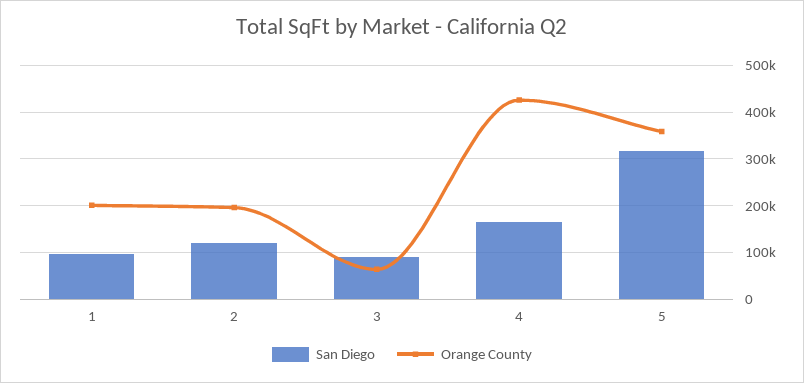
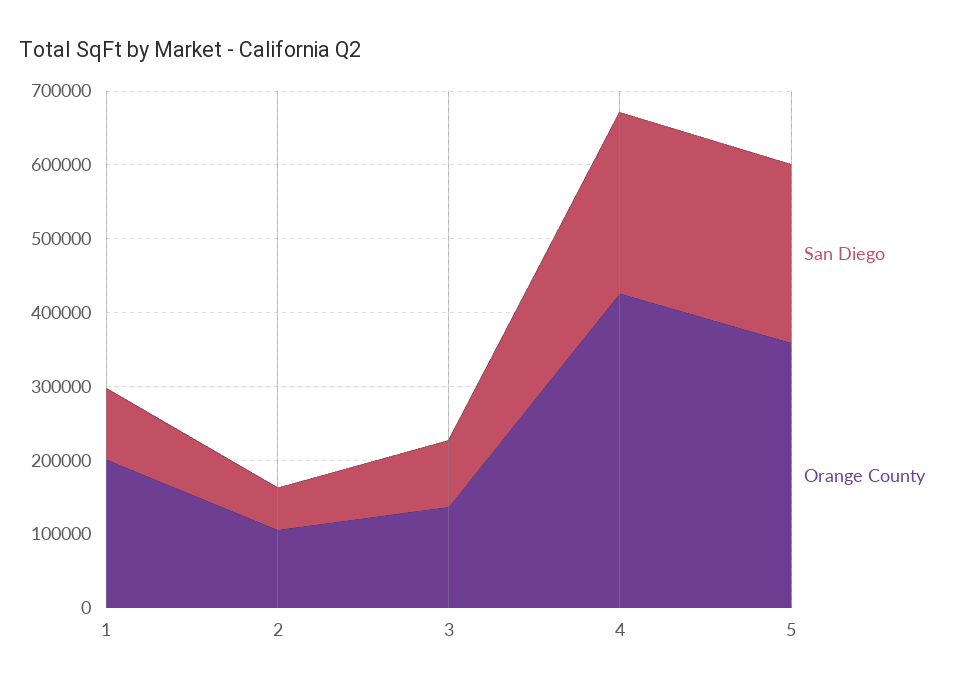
  {
    "San Diego": {
      "1": 100000,
-     "2": 120000,
+     "2": 60000,
      "3": 80000,
-     "4": 160000,
+     "4": 240000,
-     "5": 320000
+     "5": 240000
    },
    "Orange County": {
      "1": 200000,
-     "2": 200000,
+     "2": 100000,
-     "3": 60000,
+     "3": 140000,
      "4": 420000,
      "5": 360000
    }
  }

